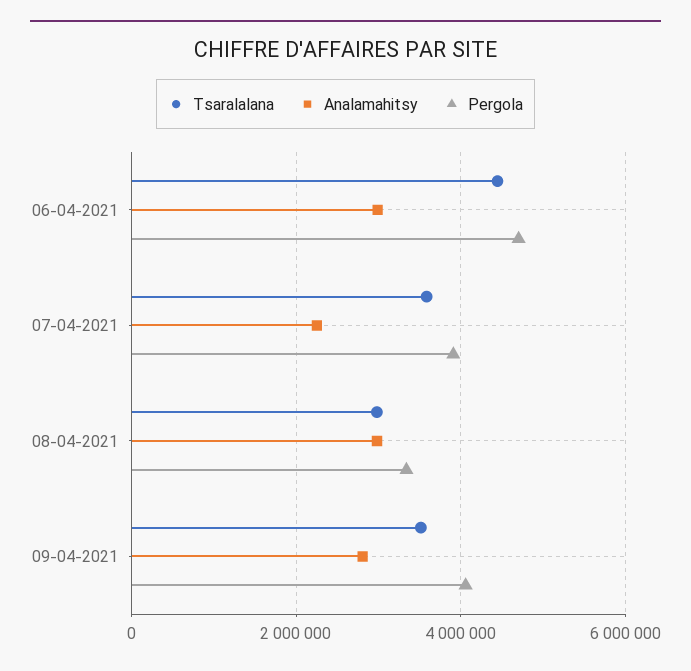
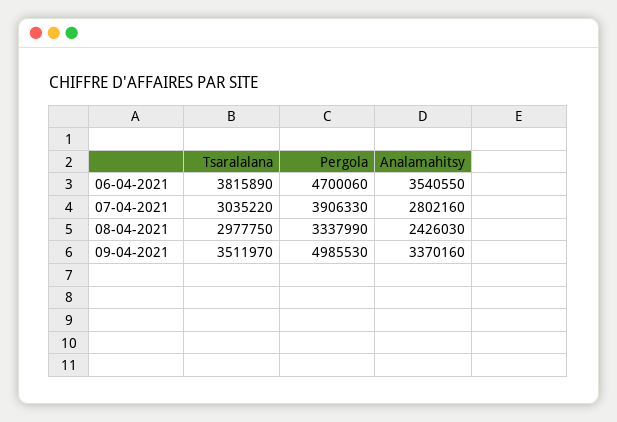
  {
    "Tsaralalana": {
-     "06-04-2021": 4400000,
+     "06-04-2021": 3815890,
-     "07-04-2021": 3600000,
+     "07-04-2021": 3035220,
      "08-04-2021": 2977750,
      "09-04-2021": 3511970
    },
    "Analamahitsy": {
-     "06-04-2021": 3000000,
+     "06-04-2021": 3540550,
-     "07-04-2021": 2200000,
+     "07-04-2021": 2802160,
-     "08-04-2021": 3000000,
+     "08-04-2021": 2426030,
-     "09-04-2021": 2800000
+     "09-04-2021": 3370160
    },
    "Pergola": {
      "06-04-2021": 4700060,
      "07-04-2021": 3906330,
      "08-04-2021": 3337990,
-     "09-04-2021": 4000000
+     "09-04-2021": 4985530
    }
  }

